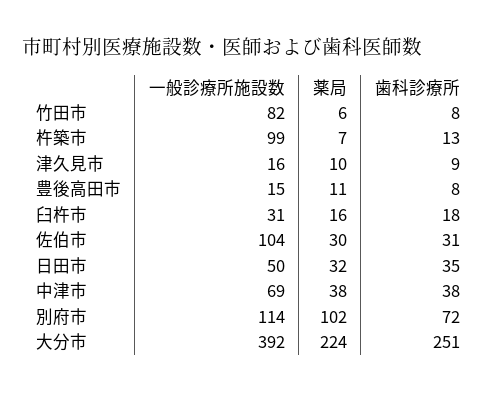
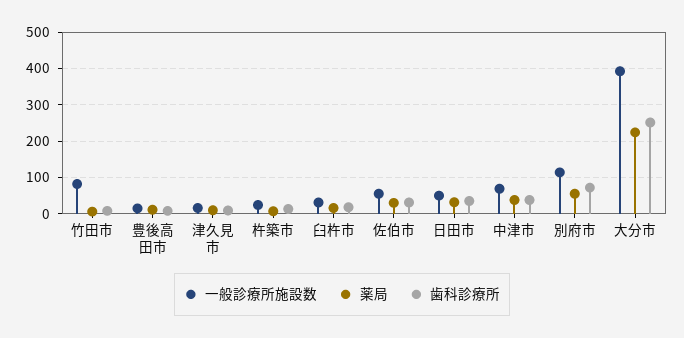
  {
    "一般診療所施設数": {
      "竹田市": 82,
-     "杵築市": 99,
+     "杵築市": 20,
      "津久見市": 16,
      "豊後高田市": 15,
      "臼杵市": 31,
-     "佐伯市": 104,
+     "佐伯市": 60,
      "日田市": 50,
      "中津市": 69,
      "別府市": 114,
      "大分市": 392
    },
    "薬局": {
      "竹田市": 6,
      "杵築市": 7,
      "津久見市": 10,
      "豊後高田市": 11,
      "臼杵市": 16,
      "佐伯市": 30,
      "日田市": 32,
      "中津市": 38,
-     "別府市": 102,
+     "別府市": 60,
      "大分市": 224
    },
    "歯科診療所": {
      "竹田市": 8,
      "杵築市": 13,
      "津久見市": 9,
      "豊後高田市": 8,
      "臼杵市": 18,
      "佐伯市": 31,
      "日田市": 35,
      "中津市": 38,
      "別府市": 72,
      "大分市": 251
    }
  }

